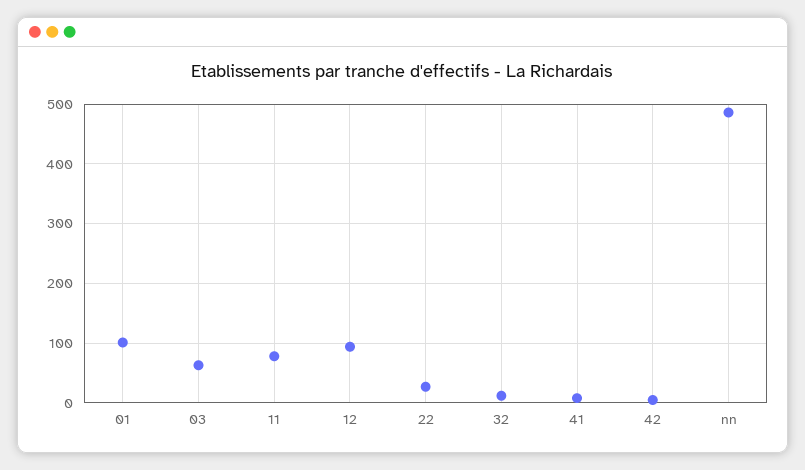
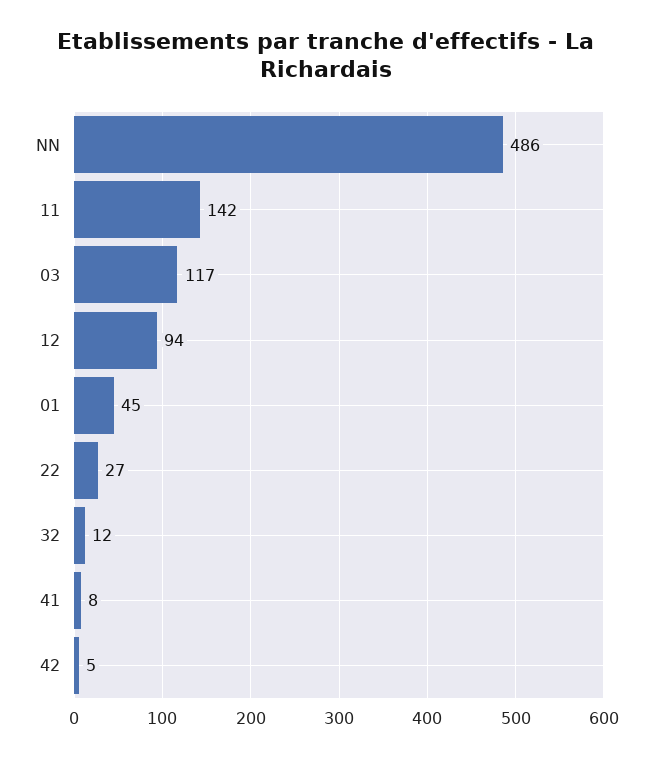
  {
-   "01": 100,
+   "01": 45,
-   "03": 60,
+   "03": 117,
-   "11": 80,
+   "11": 142,
    "12": 94,
    "22": 27,
    "32": 12,
    "41": 8,
    "42": 5,
    "nn": 486
  }

